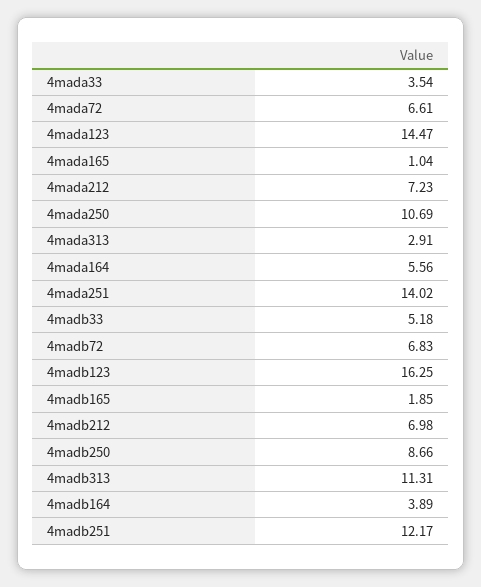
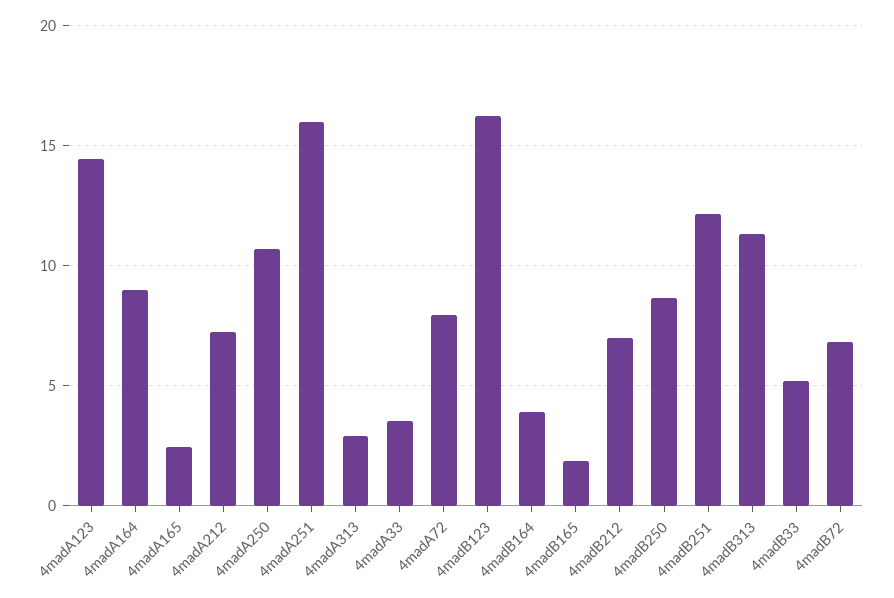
  {
    "4mada33": 3.54,
-   "4mada72": 6.61,
+   "4mada72": 8,
    "4mada123": 14.47,
-   "4mada165": 1.04,
+   "4mada165": 2.5,
    "4mada212": 7.23,
    "4mada250": 10.69,
    "4mada313": 2.91,
-   "4mada164": 5.56,
+   "4mada164": 9,
-   "4mada251": 14.02,
+   "4mada251": 16,
    "4madb33": 5.18,
    "4madb72": 6.83,
    "4madb123": 16.25,
    "4madb165": 1.85,
    "4madb212": 6.98,
    "4madb250": 8.66,
    "4madb313": 11.31,
    "4madb164": 3.89,
    "4madb251": 12.17
  }

